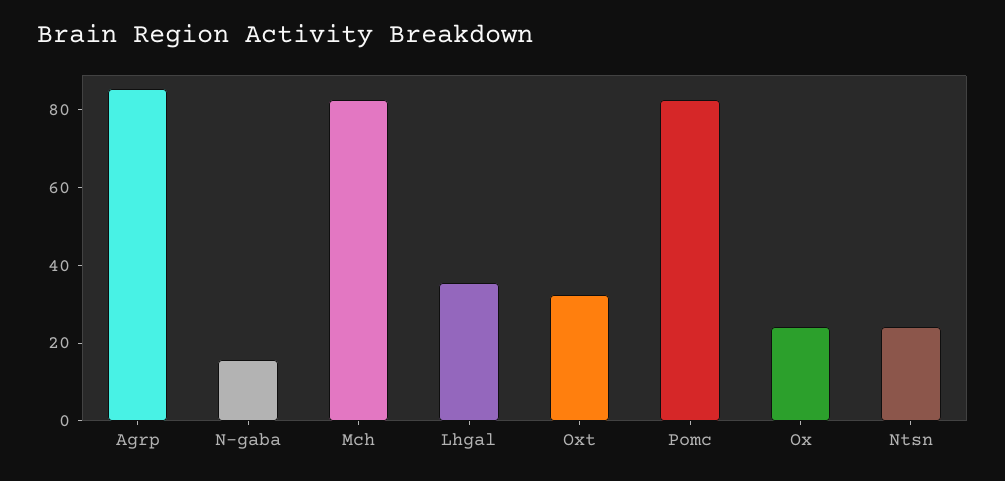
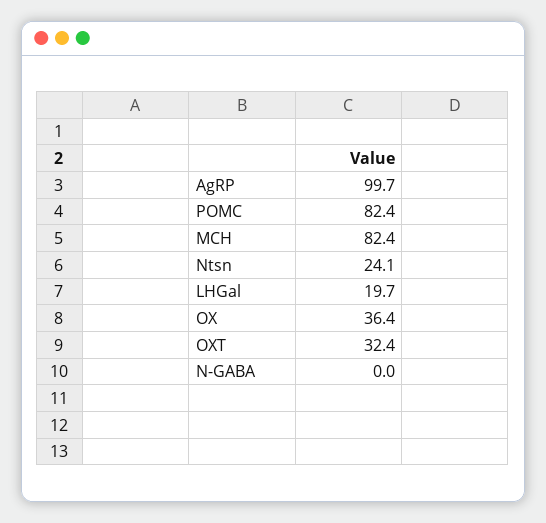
  {
-   "Agrp": 85,
+   "Agrp": 99.7,
-   "N-gaba": 15,
+   "N-gaba": 0,
    "Mch": 82.4,
-   "Lhgal": 35,
+   "Lhgal": 19.7,
    "Oxt": 32.4,
    "Pomc": 82.4,
-   "Ox": 25,
+   "Ox": 36.4,
    "Ntsn": 24.1
  }

